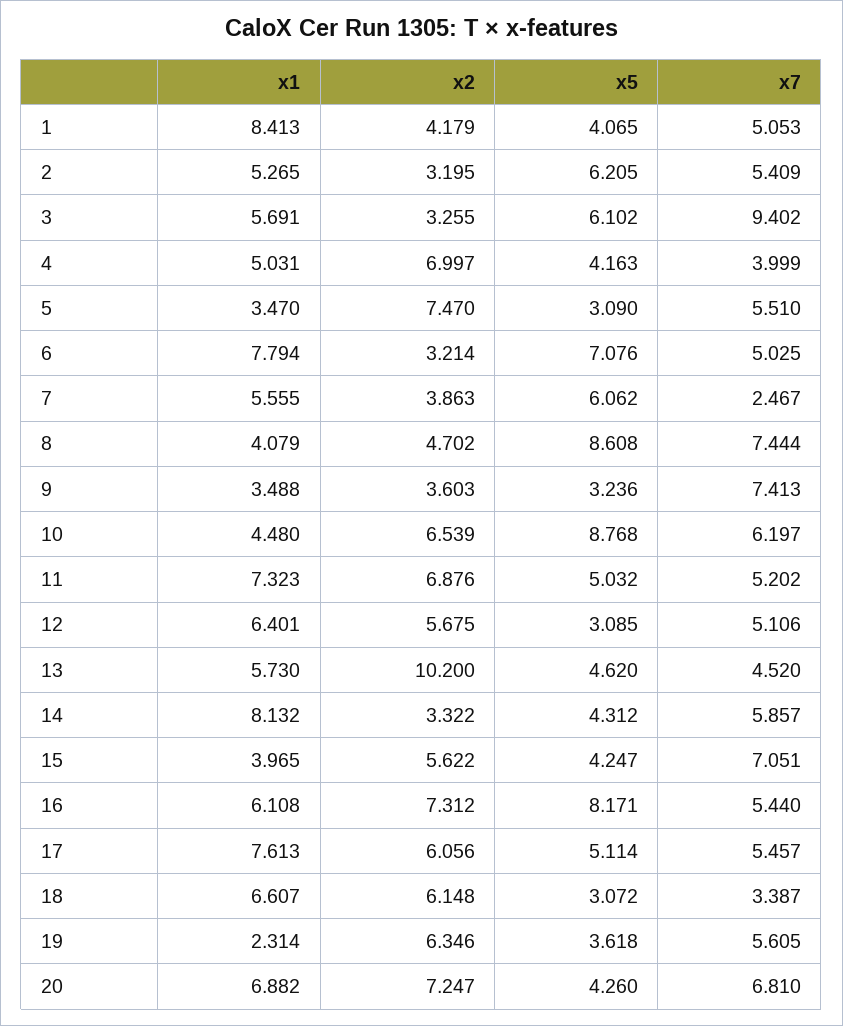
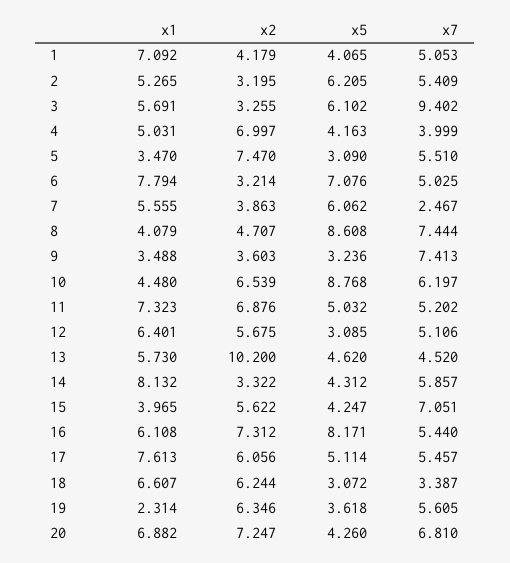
  {
    "x1": {
-     "1": 8.413,
+     "1": 7.092,
      "2": 5.265,
      "3": 5.691,
      "4": 5.031,
      "5": 3.47,
      "6": 7.794,
      "7": 5.555,
      "8": 4.079,
      "9": 3.488,
      "10": 4.48,
      "11": 7.323,
      "12": 6.401,
      "13": 5.73,
      "14": 8.132,
      "15": 3.965,
      "16": 6.108,
      "17": 7.613,
      "18": 6.607,
      "19": 2.314,
      "20": 6.882
    },
    "x2": {
      "1": 4.179,
      "2": 3.195,
      "3": 3.255,
      "4": 6.997,
      "5": 7.47,
      "6": 3.214,
      "7": 3.863,
-     "8": 4.702,
+     "8": 4.707,
      "9": 3.603,
      "10": 6.539,
      "11": 6.876,
      "12": 5.675,
      "13": 10.2,
      "14": 3.322,
      "15": 5.622,
      "16": 7.312,
      "17": 6.056,
-     "18": 6.148,
+     "18": 6.244,
      "19": 6.346,
      "20": 7.247
    },
    "x5": {
      "1": 4.065,
      "2": 6.205,
      "3": 6.102,
      "4": 4.163,
      "5": 3.09,
      "6": 7.076,
      "7": 6.062,
      "8": 8.608,
      "9": 3.236,
      "10": 8.768,
      "11": 5.032,
      "12": 3.085,
      "13": 4.62,
      "14": 4.312,
      "15": 4.247,
      "16": 8.171,
      "17": 5.114,
      "18": 3.072,
      "19": 3.618,
      "20": 4.26
    },
    "x7": {
      "1": 5.053,
      "2": 5.409,
      "3": 9.402,
      "4": 3.999,
      "5": 5.51,
      "6": 5.025,
      "7": 2.467,
      "8": 7.444,
      "9": 7.413,
      "10": 6.197,
      "11": 5.202,
      "12": 5.106,
      "13": 4.52,
      "14": 5.857,
      "15": 7.051,
      "16": 5.44,
      "17": 5.457,
      "18": 3.387,
      "19": 5.605,
      "20": 6.81
    }
  }

